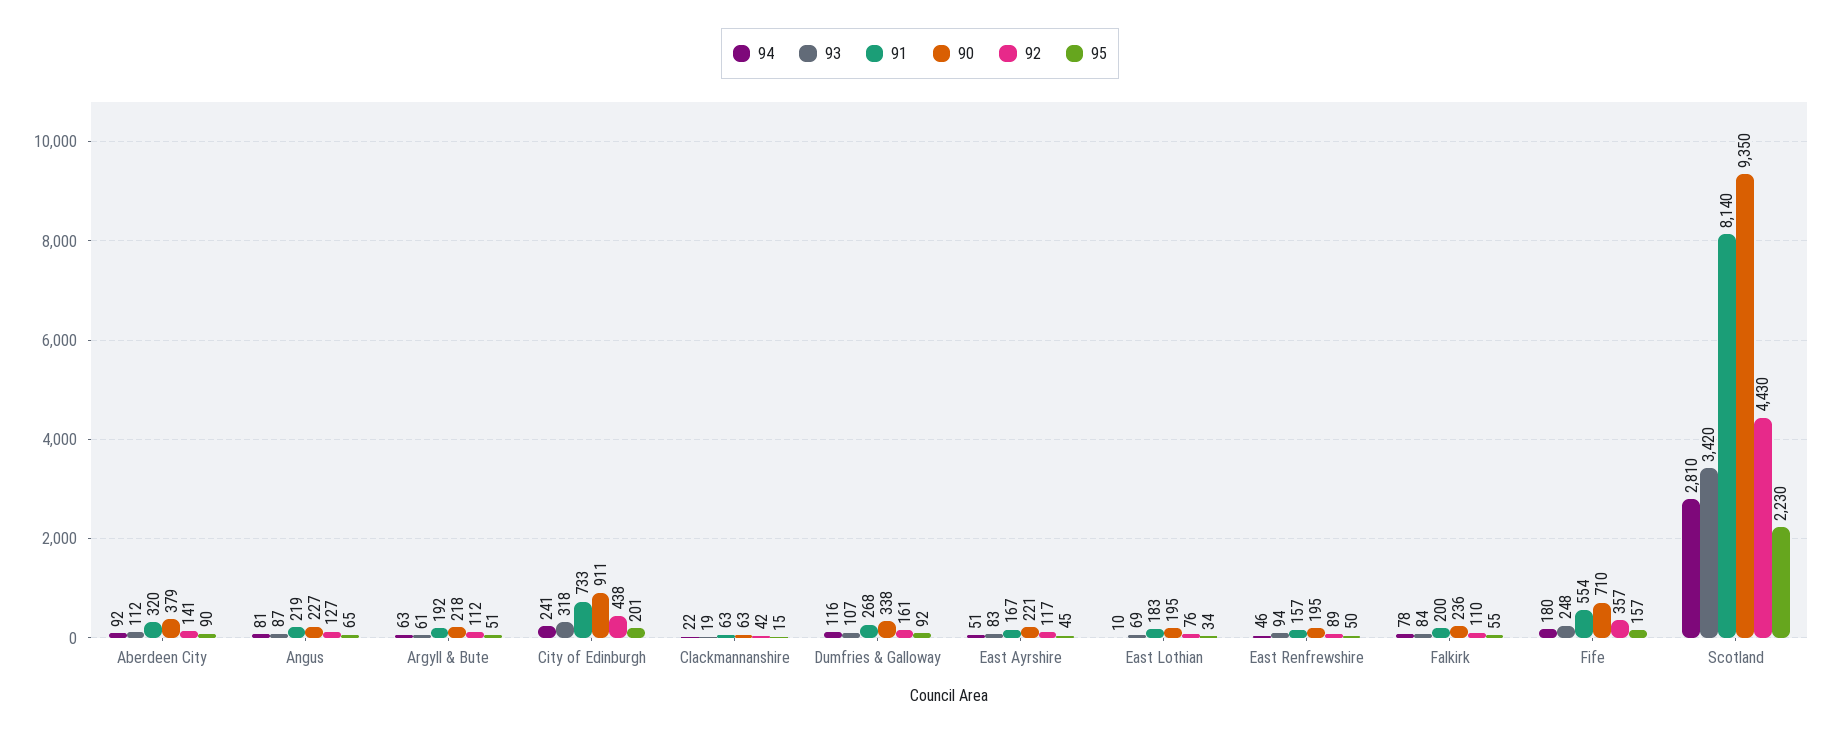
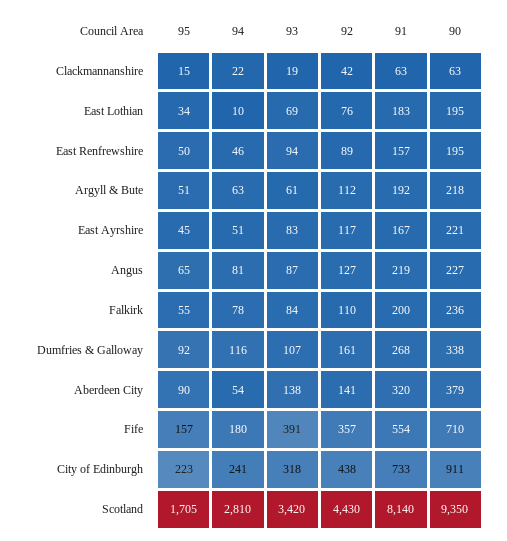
  {
    "94": {
-     "Aberdeen City": 92,
+     "Aberdeen City": 54,
      "Angus": 81,
      "Argyll & Bute": 63,
      "City of Edinburgh": 241,
      "Clackmannanshire": 22,
      "Dumfries & Galloway": 116,
      "East Ayrshire": 51,
      "East Lothian": 10,
      "East Renfrewshire": 46,
      "Falkirk": 78,
      "Fife": 180,
      "Scotland": 2810
    },
    "93": {
-     "Aberdeen City": 112,
+     "Aberdeen City": 138,
      "Angus": 87,
      "Argyll & Bute": 61,
      "City of Edinburgh": 318,
      "Clackmannanshire": 19,
      "Dumfries & Galloway": 107,
      "East Ayrshire": 83,
      "East Lothian": 69,
      "East Renfrewshire": 94,
      "Falkirk": 84,
-     "Fife": 248,
+     "Fife": 391,
      "Scotland": 3420
    },
    "91": {
      "Aberdeen City": 320,
      "Angus": 219,
      "Argyll & Bute": 192,
      "City of Edinburgh": 733,
      "Clackmannanshire": 63,
      "Dumfries & Galloway": 268,
      "East Ayrshire": 167,
      "East Lothian": 183,
      "East Renfrewshire": 157,
      "Falkirk": 200,
      "Fife": 554,
      "Scotland": 8140
    },
    "90": {
      "Aberdeen City": 379,
      "Angus": 227,
      "Argyll & Bute": 218,
      "City of Edinburgh": 911,
      "Clackmannanshire": 63,
      "Dumfries & Galloway": 338,
      "East Ayrshire": 221,
      "East Lothian": 195,
      "East Renfrewshire": 195,
      "Falkirk": 236,
      "Fife": 710,
      "Scotland": 9350
    },
    "92": {
      "Aberdeen City": 141,
      "Angus": 127,
      "Argyll & Bute": 112,
      "City of Edinburgh": 438,
      "Clackmannanshire": 42,
      "Dumfries & Galloway": 161,
      "East Ayrshire": 117,
      "East Lothian": 76,
      "East Renfrewshire": 89,
      "Falkirk": 110,
      "Fife": 357,
      "Scotland": 4430
    },
    "95": {
      "Aberdeen City": 90,
      "Angus": 65,
      "Argyll & Bute": 51,
-     "City of Edinburgh": 201,
+     "City of Edinburgh": 223,
      "Clackmannanshire": 15,
      "Dumfries & Galloway": 92,
      "East Ayrshire": 45,
      "East Lothian": 34,
      "East Renfrewshire": 50,
      "Falkirk": 55,
      "Fife": 157,
-     "Scotland": 2230
+     "Scotland": 1705
    }
  }

